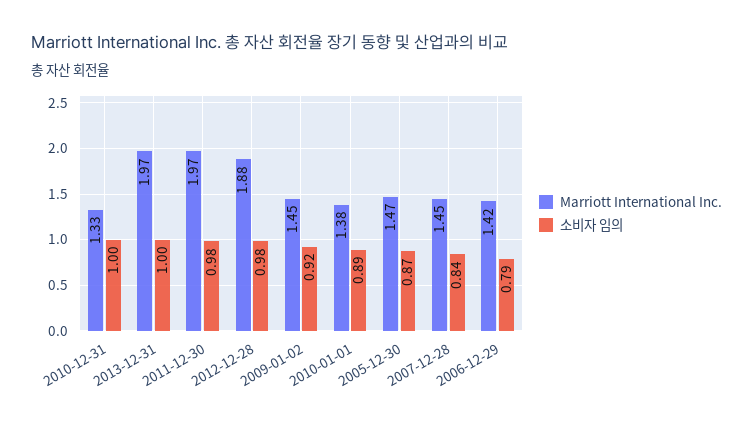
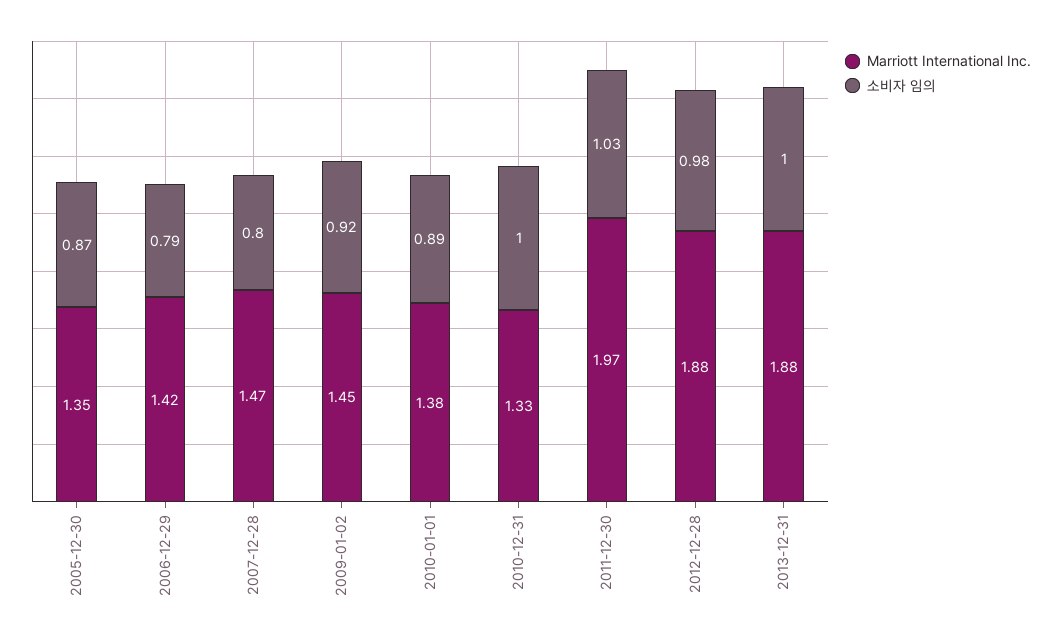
  {
    "Marriott International Inc.": {
      "2010-12-31": 1.33,
-     "2013-12-31": 1.97,
+     "2013-12-31": 1.88,
      "2011-12-30": 1.97,
      "2012-12-28": 1.88,
      "2009-01-02": 1.45,
      "2010-01-01": 1.38,
-     "2005-12-30": 1.47,
+     "2005-12-30": 1.35,
-     "2007-12-28": 1.45,
+     "2007-12-28": 1.47,
      "2006-12-29": 1.42
    },
    "소비자 임의": {
      "2010-12-31": 1,
      "2013-12-31": 1,
-     "2011-12-30": 0.98,
+     "2011-12-30": 1.03,
      "2012-12-28": 0.98,
      "2009-01-02": 0.92,
      "2010-01-01": 0.89,
      "2005-12-30": 0.87,
-     "2007-12-28": 0.84,
+     "2007-12-28": 0.8,
      "2006-12-29": 0.79
    }
  }

